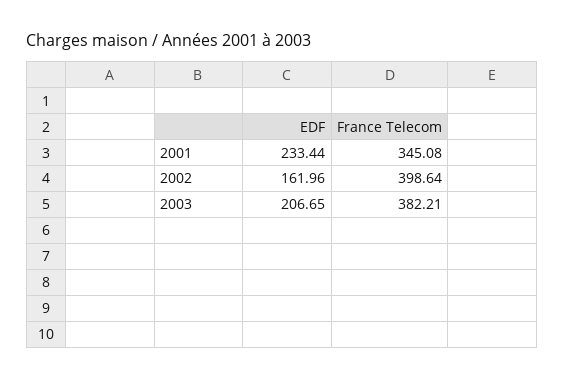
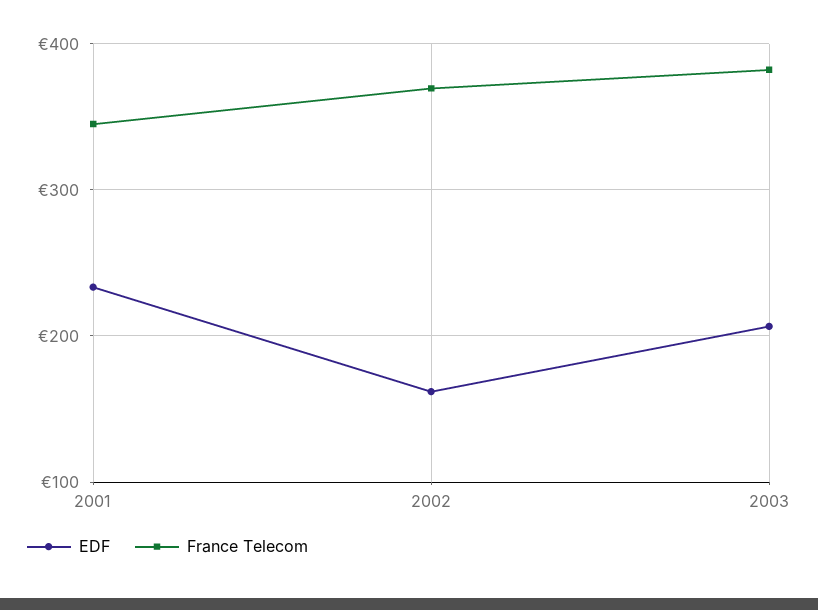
  {
    "EDF": {
      "2001": 233.44,
      "2002": 161.96,
      "2003": 206.65
    },
    "France Telecom": {
      "2001": 345.08,
-     "2002": 398.64,
+     "2002": 370,
      "2003": 382.21
    }
  }

